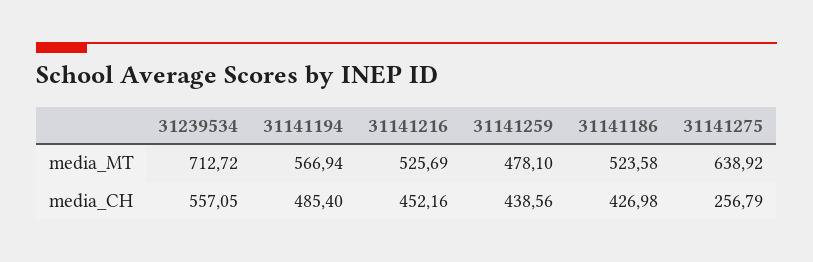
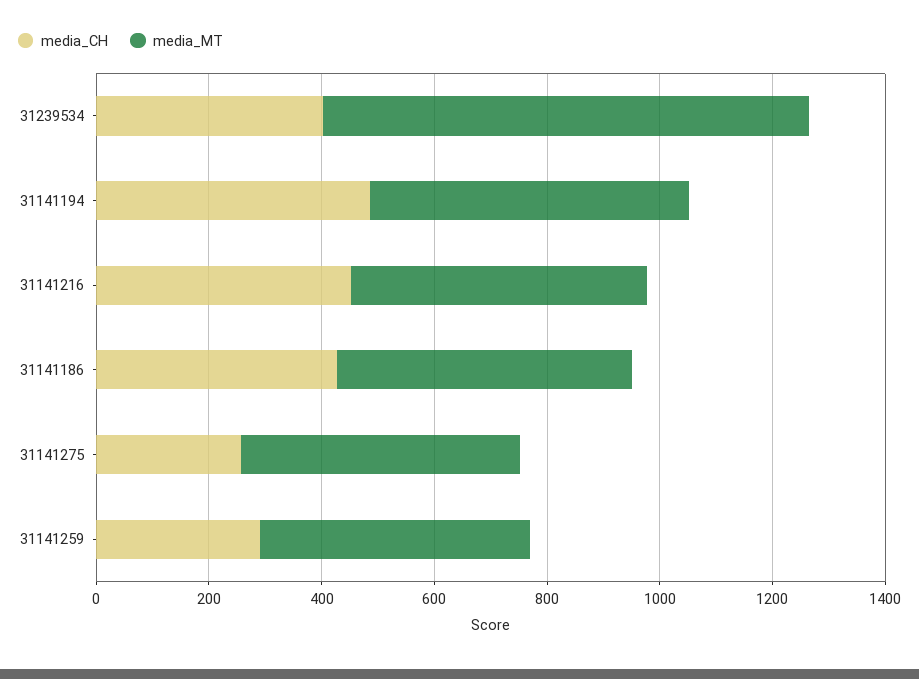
  {
    "media_MT": {
-     "31239534": 712.72,
+     "31239534": 850,
      "31141194": 566.94,
      "31141216": 525.69,
      "31141259": 478.1,
      "31141186": 523.58,
-     "31141275": 638.92
+     "31141275": 500
    },
    "media_CH": {
-     "31239534": 557.05,
+     "31239534": 400,
      "31141194": 485.4,
      "31141216": 452.16,
-     "31141259": 438.56,
+     "31141259": 300,
      "31141186": 426.98,
      "31141275": 256.79
    }
  }

